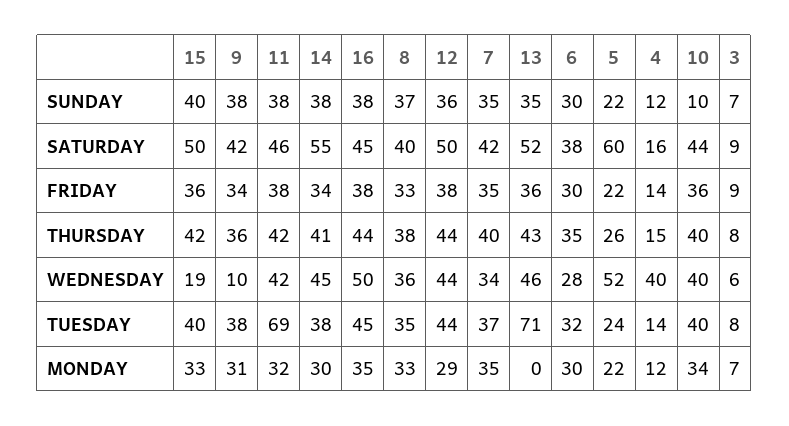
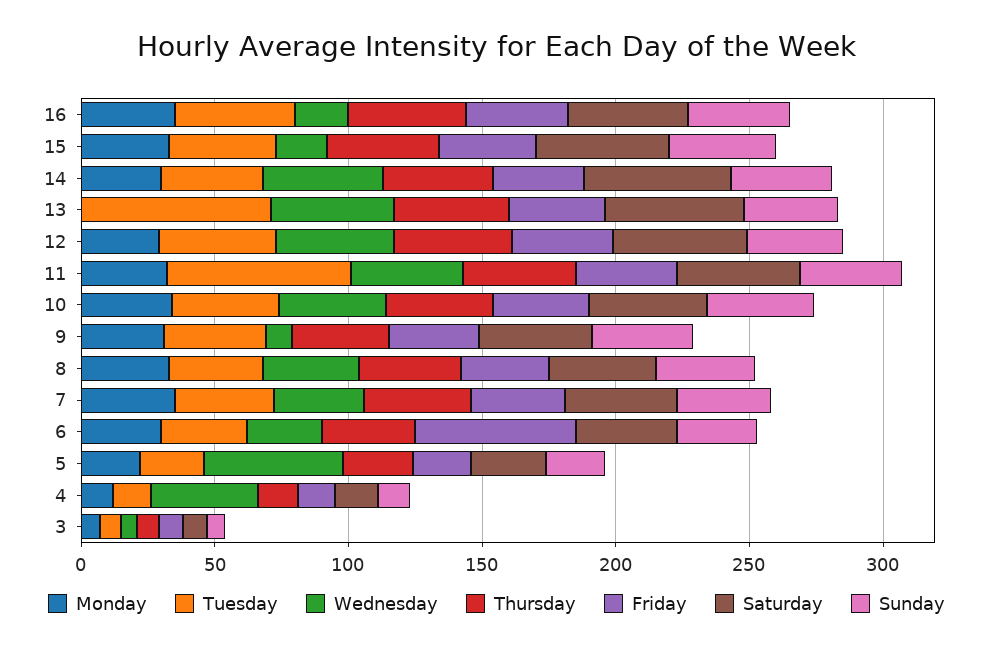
  {
    "SUNDAY": {
      "15": 40,
      "9": 38,
      "11": 38,
      "14": 38,
      "16": 38,
      "8": 37,
      "12": 36,
      "7": 35,
      "13": 35,
      "6": 30,
      "5": 22,
      "4": 12,
-     "10": 10,
+     "10": 40,
      "3": 7
    },
    "SATURDAY": {
      "15": 50,
      "9": 42,
      "11": 46,
      "14": 55,
      "16": 45,
      "8": 40,
      "12": 50,
      "7": 42,
      "13": 52,
      "6": 38,
-     "5": 60,
+     "5": 30,
      "4": 16,
      "10": 44,
      "3": 9
    },
    "FRIDAY": {
      "15": 36,
      "9": 34,
      "11": 38,
      "14": 34,
      "16": 38,
      "8": 33,
      "12": 38,
      "7": 35,
      "13": 36,
-     "6": 30,
+     "6": 60,
      "5": 22,
      "4": 14,
      "10": 36,
      "3": 9
    },
    "THURSDAY": {
      "15": 42,
      "9": 36,
      "11": 42,
      "14": 41,
      "16": 44,
      "8": 38,
      "12": 44,
      "7": 40,
      "13": 43,
      "6": 35,
      "5": 26,
      "4": 15,
      "10": 40,
      "3": 8
    },
    "WEDNESDAY": {
      "15": 19,
      "9": 10,
      "11": 42,
      "14": 45,
-     "16": 50,
+     "16": 20,
      "8": 36,
      "12": 44,
      "7": 34,
      "13": 46,
      "6": 28,
      "5": 52,
      "4": 40,
      "10": 40,
      "3": 6
    },
    "TUESDAY": {
      "15": 40,
      "9": 38,
      "11": 69,
      "14": 38,
      "16": 45,
      "8": 35,
      "12": 44,
      "7": 37,
      "13": 71,
      "6": 32,
      "5": 24,
      "4": 14,
      "10": 40,
      "3": 8
    },
    "MONDAY": {
      "15": 33,
      "9": 31,
      "11": 32,
      "14": 30,
      "16": 35,
      "8": 33,
      "12": 29,
      "7": 35,
      "13": 0,
      "6": 30,
      "5": 22,
      "4": 12,
      "10": 34,
      "3": 7
    }
  }

